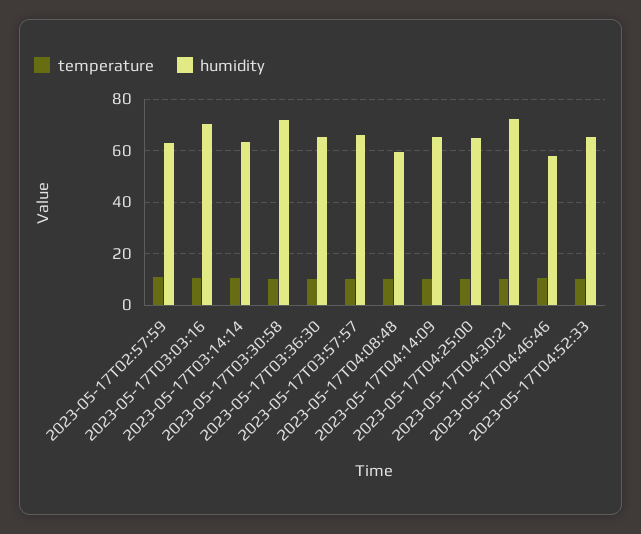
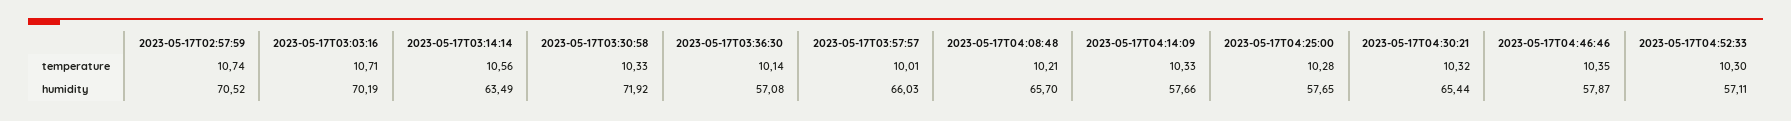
  {
    "temperature": {
      "2023-05-17T02:57:59": 10.74,
      "2023-05-17T03:03:16": 10.71,
      "2023-05-17T03:14:14": 10.56,
      "2023-05-17T03:30:58": 10.33,
      "2023-05-17T03:36:30": 10.14,
      "2023-05-17T03:57:57": 10.01,
      "2023-05-17T04:08:48": 10.21,
      "2023-05-17T04:14:09": 10.33,
      "2023-05-17T04:25:00": 10.28,
      "2023-05-17T04:30:21": 10.32,
      "2023-05-17T04:46:46": 10.35,
      "2023-05-17T04:52:33": 10.3
    },
    "humidity": {
-     "2023-05-17T02:57:59": 62.5,
+     "2023-05-17T02:57:59": 70.52,
      "2023-05-17T03:03:16": 70.19,
      "2023-05-17T03:14:14": 63.49,
      "2023-05-17T03:30:58": 71.92,
-     "2023-05-17T03:36:30": 65,
+     "2023-05-17T03:36:30": 57.08,
      "2023-05-17T03:57:57": 66.03,
-     "2023-05-17T04:08:48": 60,
+     "2023-05-17T04:08:48": 65.7,
-     "2023-05-17T04:14:09": 65,
+     "2023-05-17T04:14:09": 57.66,
-     "2023-05-17T04:25:00": 65,
+     "2023-05-17T04:25:00": 57.65,
-     "2023-05-17T04:30:21": 72.5,
+     "2023-05-17T04:30:21": 65.44,
      "2023-05-17T04:46:46": 57.87,
-     "2023-05-17T04:52:33": 65
+     "2023-05-17T04:52:33": 57.11
    }
  }

